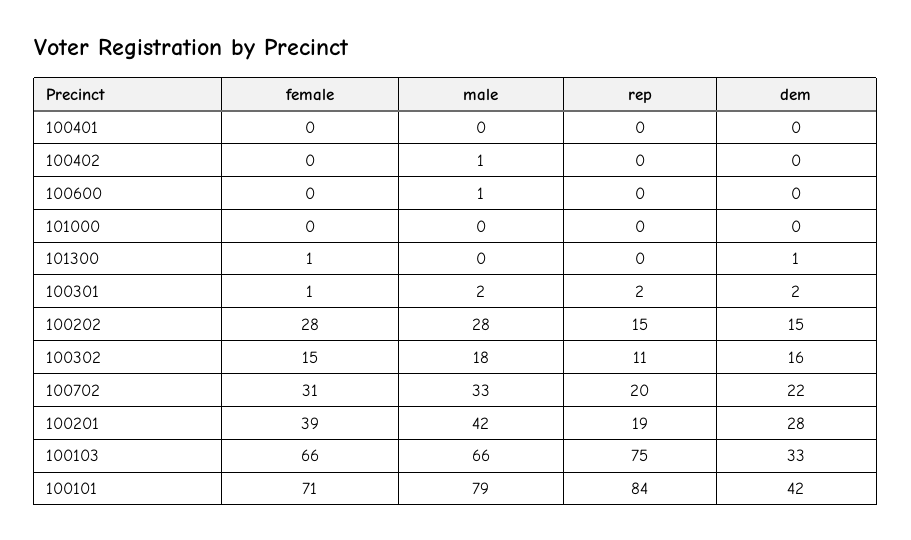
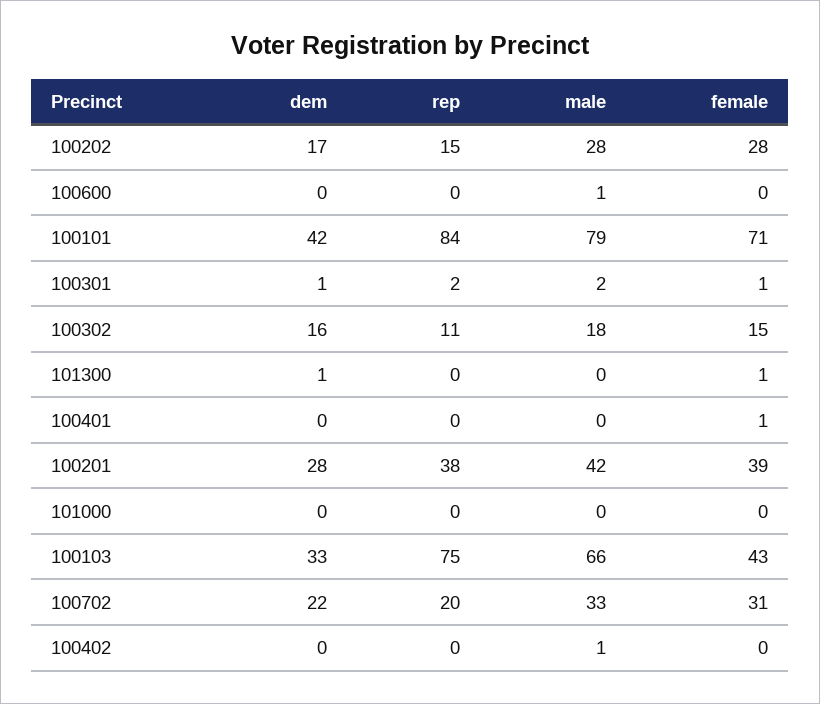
  {
    "female": {
-     "100401": 0,
+     "100401": 1,
      "100402": 0,
      "100600": 0,
      "101000": 0,
      "101300": 1,
      "100301": 1,
      "100202": 28,
      "100302": 15,
      "100702": 31,
      "100201": 39,
-     "100103": 66,
+     "100103": 43,
      "100101": 71
    },
    "male": {
      "100401": 0,
      "100402": 1,
      "100600": 1,
      "101000": 0,
      "101300": 0,
      "100301": 2,
      "100202": 28,
      "100302": 18,
      "100702": 33,
      "100201": 42,
      "100103": 66,
      "100101": 79
    },
    "rep": {
      "100401": 0,
      "100402": 0,
      "100600": 0,
      "101000": 0,
      "101300": 0,
      "100301": 2,
      "100202": 15,
      "100302": 11,
      "100702": 20,
-     "100201": 19,
+     "100201": 38,
      "100103": 75,
      "100101": 84
    },
    "dem": {
      "100401": 0,
      "100402": 0,
      "100600": 0,
      "101000": 0,
      "101300": 1,
-     "100301": 2,
+     "100301": 1,
-     "100202": 15,
+     "100202": 17,
      "100302": 16,
      "100702": 22,
      "100201": 28,
      "100103": 33,
      "100101": 42
    }
  }

